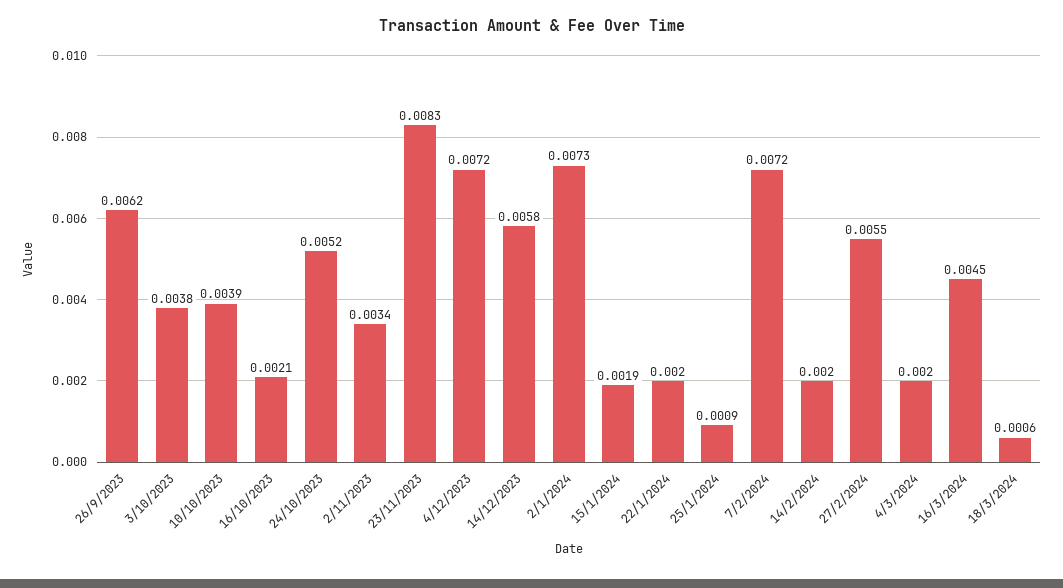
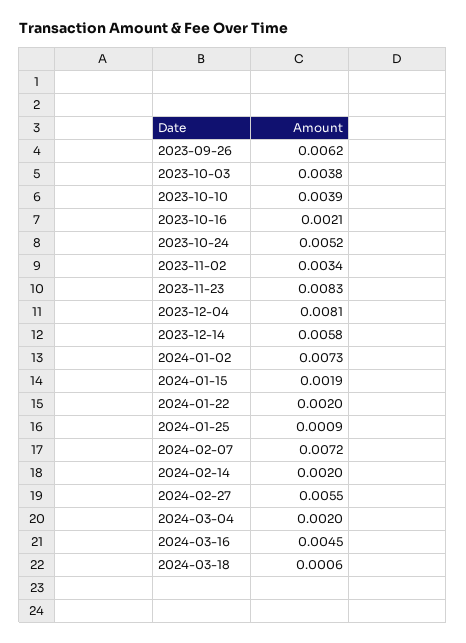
  {
    "26/9/2023": 0.0062,
    "3/10/2023": 0.0038,
    "10/10/2023": 0.0039,
    "16/10/2023": 0.0021,
    "24/10/2023": 0.0052,
    "2/11/2023": 0.0034,
    "23/11/2023": 0.0083,
-   "4/12/2023": 0.0072,
+   "4/12/2023": 0.0081,
    "14/12/2023": 0.0058,
    "2/1/2024": 0.0073,
    "15/1/2024": 0.0019,
    "22/1/2024": 0.002,
    "25/1/2024": 0.0009,
    "7/2/2024": 0.0072,
    "14/2/2024": 0.002,
    "27/2/2024": 0.0055,
    "4/3/2024": 0.002,
    "16/3/2024": 0.0045,
    "18/3/2024": 0.0006
  }

